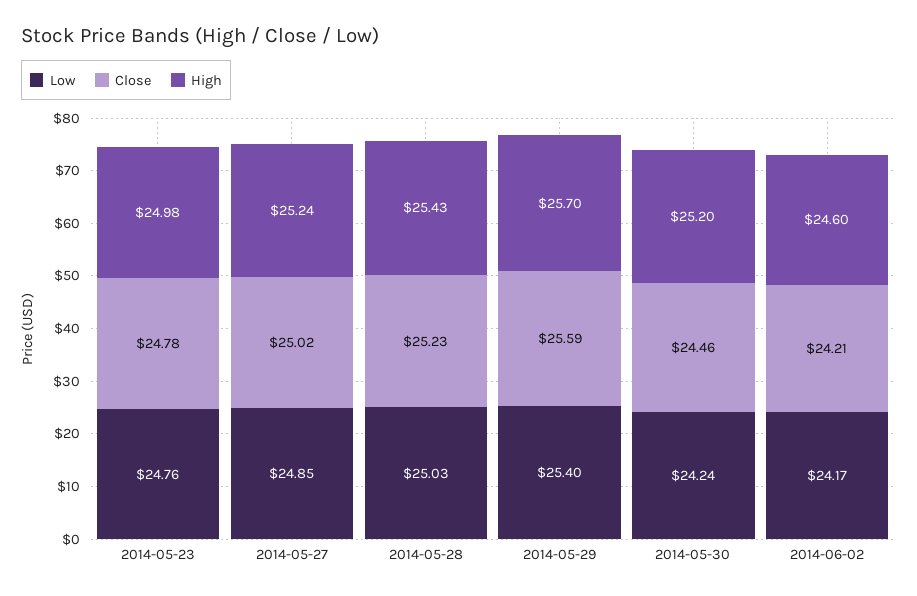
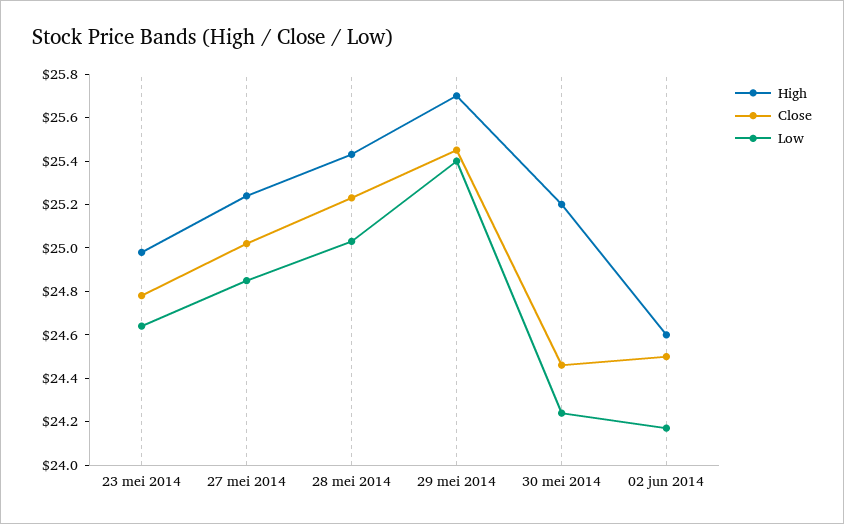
  {
    "Low": {
-     "2014-05-23": 24.76,
+     "2014-05-23": 24.65,
      "2014-05-27": 24.85,
      "2014-05-28": 25.03,
      "2014-05-29": 25.4,
      "2014-05-30": 24.24,
      "2014-06-02": 24.17
    },
    "Close": {
      "2014-05-23": 24.78,
      "2014-05-27": 25.02,
      "2014-05-28": 25.23,
-     "2014-05-29": 25.59,
+     "2014-05-29": 25.45,
      "2014-05-30": 24.46,
-     "2014-06-02": 24.21
+     "2014-06-02": 24.5
    },
    "High": {
      "2014-05-23": 24.98,
      "2014-05-27": 25.24,
      "2014-05-28": 25.43,
      "2014-05-29": 25.7,
      "2014-05-30": 25.2,
      "2014-06-02": 24.6
    }
  }

